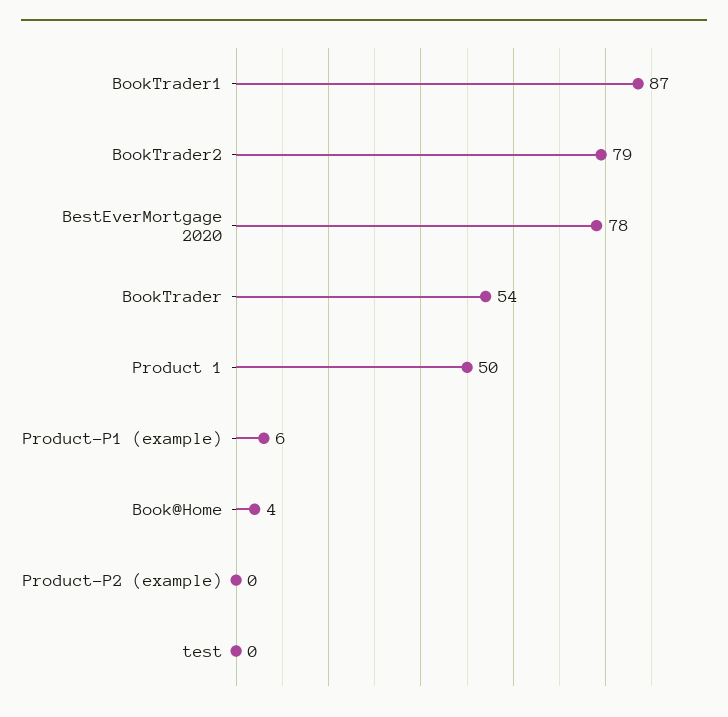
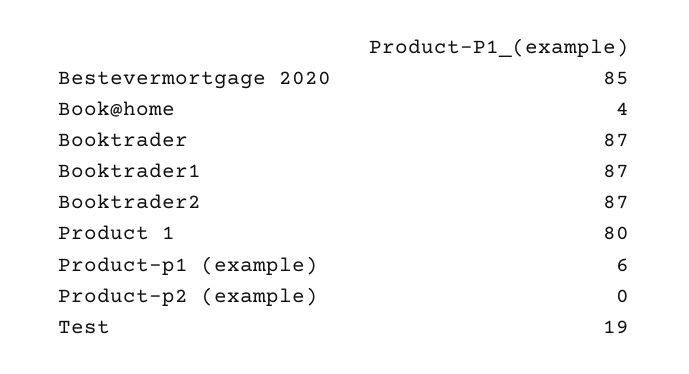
  {
    "BookTrader1": 87,
-   "BookTrader2": 79,
+   "BookTrader2": 87,
-   "BestEverMortgage 2020": 78,
+   "BestEverMortgage 2020": 85,
-   "BookTrader": 54,
+   "BookTrader": 87,
-   "Product 1": 50,
+   "Product 1": 80,
    "Product-P1 (example)": 6,
    "Book@Home": 4,
    "Product-P2 (example)": 0,
-   "test": 0
+   "test": 19
  }

